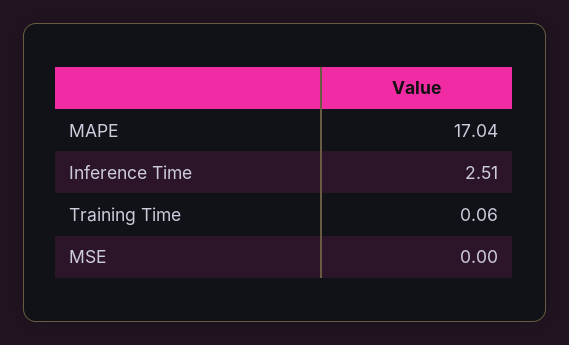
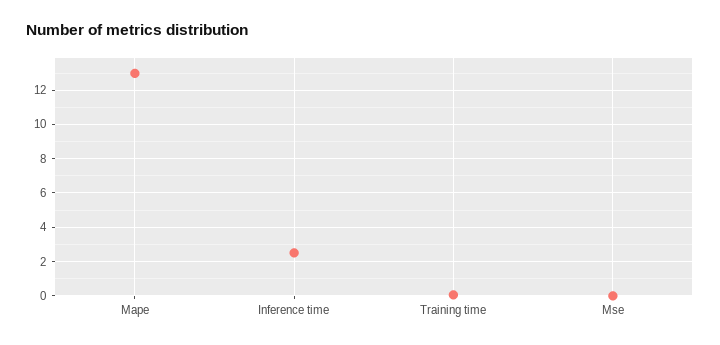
  {
-   "MAPE": 17.04,
+   "MAPE": 13,
    "Inference Time": 2.51,
    "Training Time": 0.06,
    "MSE": 0
  }

